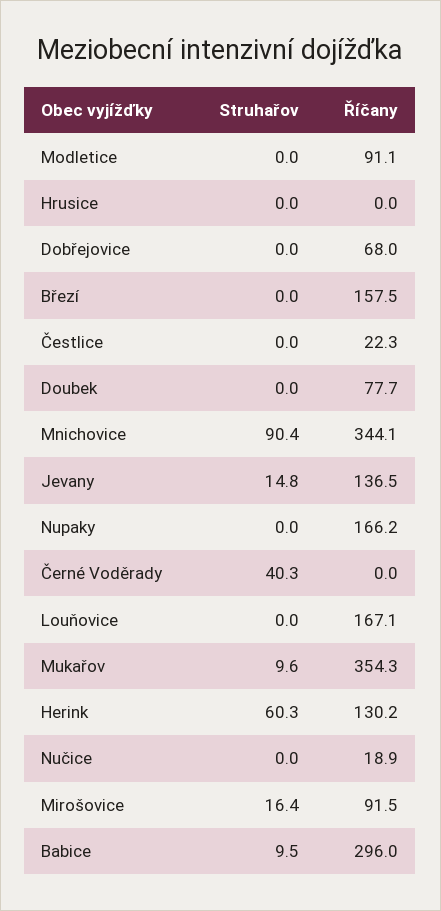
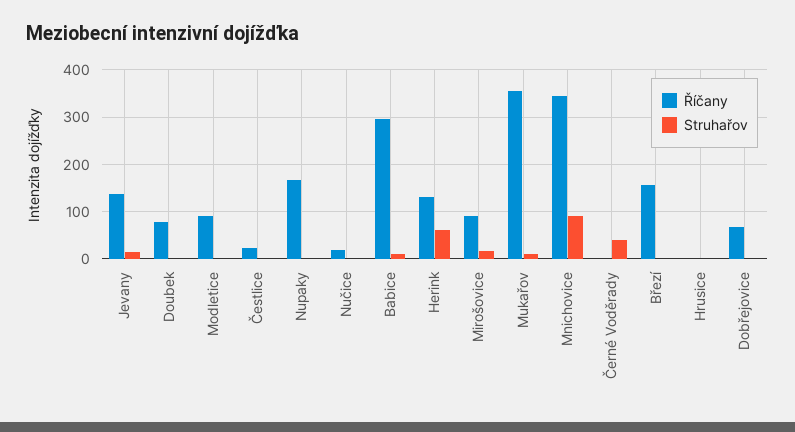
  {
    "Struhařov": {
      "Modletice": 0,
      "Hrusice": 0,
      "Dobřejovice": 0,
      "Březí": 0,
      "Čestlice": 0,
      "Doubek": 0,
      "Mnichovice": 90.4,
      "Jevany": 14.8,
      "Nupaky": 0,
      "Černé Voděrady": 40.3,
-     "Louňovice": 0,
      "Mukařov": 9.6,
      "Herink": 60.3,
      "Nučice": 0,
      "Mirošovice": 16.4,
      "Babice": 9.5
    },
    "Říčany": {
      "Modletice": 91.1,
      "Hrusice": 0,
      "Dobřejovice": 68,
      "Březí": 157.5,
      "Čestlice": 22.3,
      "Doubek": 77.7,
      "Mnichovice": 344.1,
      "Jevany": 136.5,
      "Nupaky": 166.2,
      "Černé Voděrady": 0,
-     "Louňovice": 167.1,
      "Mukařov": 354.3,
      "Herink": 130.2,
      "Nučice": 18.9,
      "Mirošovice": 91.5,
      "Babice": 296
    }
  }

